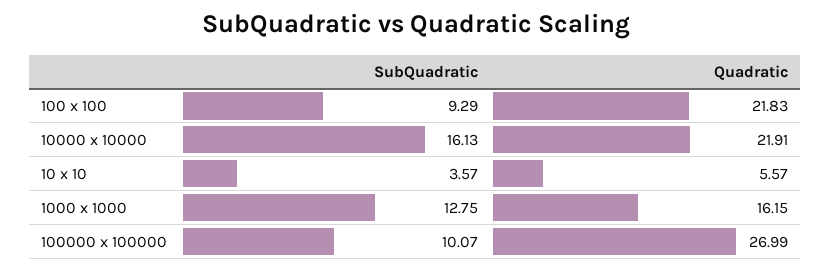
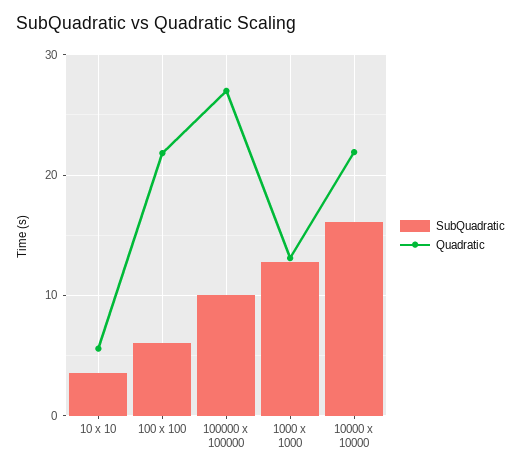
  {
    "SubQuadratic": {
-     "100 x 100": 9.29,
+     "100 x 100": 6,
      "10000 x 10000": 16.13,
      "10 x 10": 3.57,
      "1000 x 1000": 12.75,
      "100000 x 100000": 10.07
    },
    "Quadratic": {
      "100 x 100": 21.83,
      "10000 x 10000": 21.91,
      "10 x 10": 5.57,
-     "1000 x 1000": 16.15,
+     "1000 x 1000": 13,
      "100000 x 100000": 26.99
    }
  }

